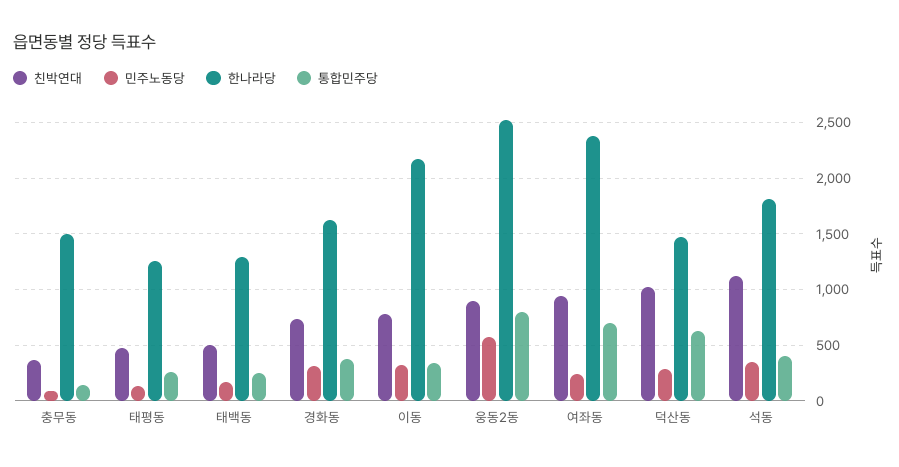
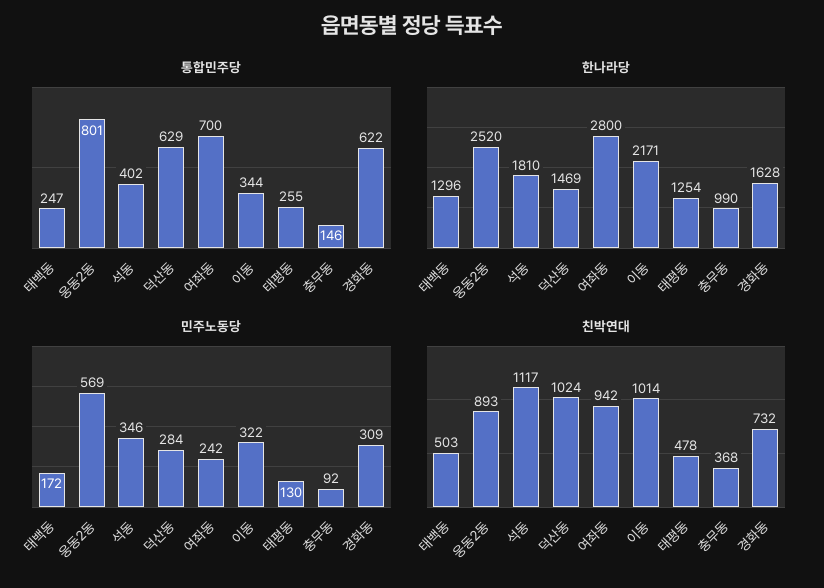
  {
    "친박연대": {
      "충무동": 368,
      "태평동": 478,
      "태백동": 503,
      "경화동": 732,
-     "이동": 800,
+     "이동": 1014,
      "웅동2동": 893,
      "여좌동": 942,
      "덕산동": 1024,
      "석동": 1117
    },
    "민주노동당": {
      "충무동": 92,
      "태평동": 130,
      "태백동": 172,
      "경화동": 309,
      "이동": 322,
      "웅동2동": 569,
      "여좌동": 242,
      "덕산동": 284,
      "석동": 346
    },
    "한나라당": {
-     "충무동": 1500,
+     "충무동": 990,
      "태평동": 1254,
      "태백동": 1296,
      "경화동": 1628,
      "이동": 2171,
      "웅동2동": 2520,
-     "여좌동": 2400,
+     "여좌동": 2800,
      "덕산동": 1469,
      "석동": 1810
    },
    "통합민주당": {
      "충무동": 146,
      "태평동": 255,
      "태백동": 247,
-     "경화동": 400,
+     "경화동": 622,
      "이동": 344,
      "웅동2동": 801,
      "여좌동": 700,
      "덕산동": 629,
      "석동": 402
    }
  }

